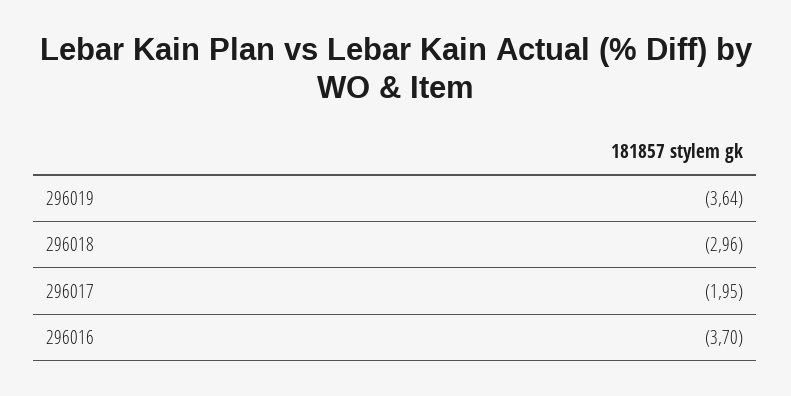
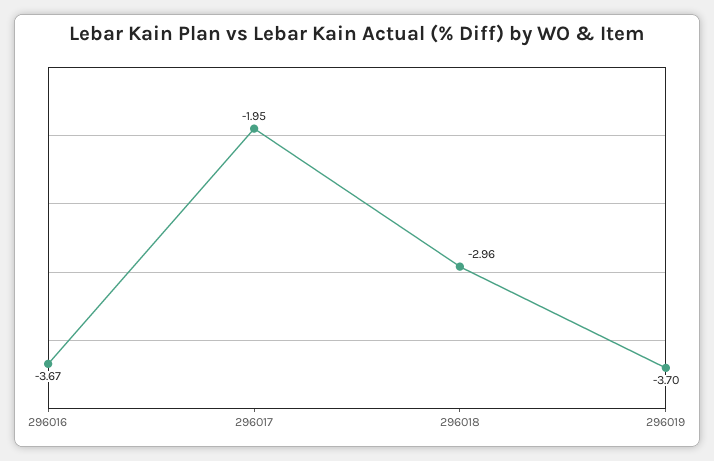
  {
-   "296019": -3.64,
+   "296019": -3.7,
    "296018": -2.96,
    "296017": -1.95,
-   "296016": -3.7
+   "296016": -3.67
  }

